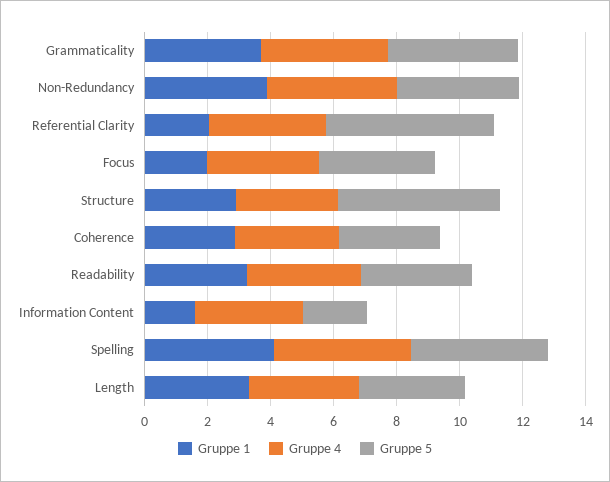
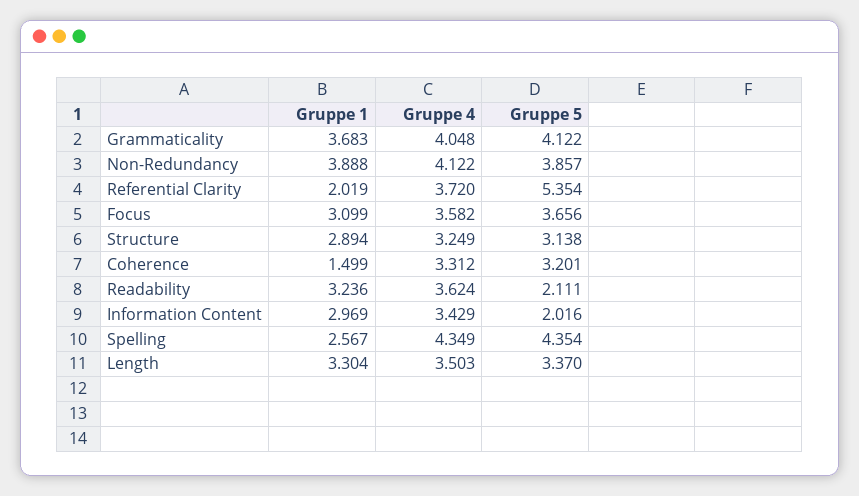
  {
    "Gruppe 1": {
      "Grammaticality": 3.683,
      "Non-Redundancy": 3.888,
      "Referential Clarity": 2.019,
-     "Focus": 2,
+     "Focus": 3.099,
      "Structure": 2.894,
-     "Coherence": 3,
+     "Coherence": 1.499,
      "Readability": 3.236,
-     "Information Content": 1.5,
+     "Information Content": 2.969,
-     "Spelling": 4,
+     "Spelling": 2.567,
      "Length": 3.304
    },
    "Gruppe 4": {
      "Grammaticality": 4.048,
      "Non-Redundancy": 4.122,
      "Referential Clarity": 3.72,
      "Focus": 3.582,
      "Structure": 3.249,
      "Coherence": 3.312,
      "Readability": 3.624,
      "Information Content": 3.429,
      "Spelling": 4.349,
      "Length": 3.503
    },
    "Gruppe 5": {
      "Grammaticality": 4.122,
      "Non-Redundancy": 3.857,
      "Referential Clarity": 5.354,
      "Focus": 3.656,
-     "Structure": 5,
+     "Structure": 3.138,
      "Coherence": 3.201,
-     "Readability": 3.5,
+     "Readability": 2.111,
      "Information Content": 2.016,
      "Spelling": 4.354,
      "Length": 3.37
    }
  }

